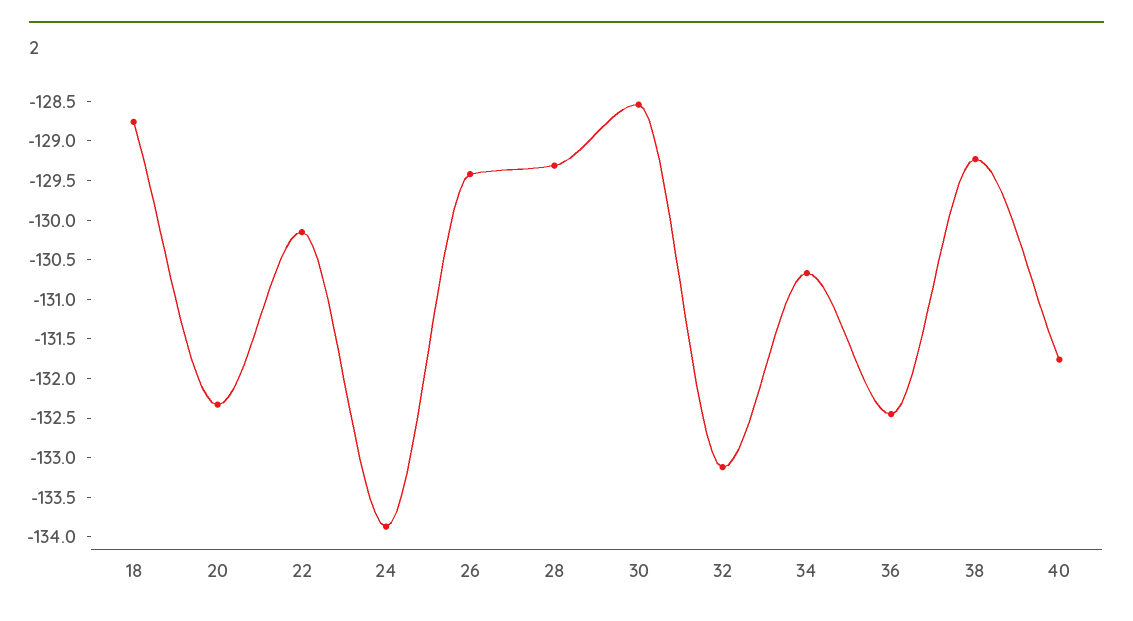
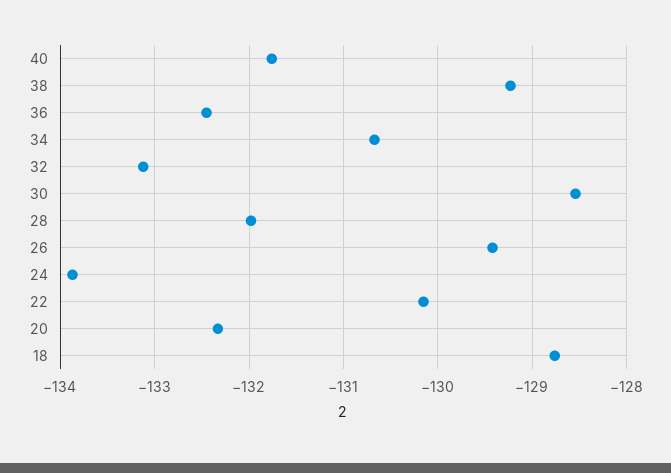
  {
    "18": -128.8,
    "20": -132.3,
    "22": -130.2,
    "24": -133.9,
    "26": -129.4,
-   "28": -129.25,
+   "28": -132,
    "30": -128.5,
    "32": -133.1,
    "34": -130.7,
    "36": -132.5,
    "38": -129.2,
    "40": -131.8
  }

